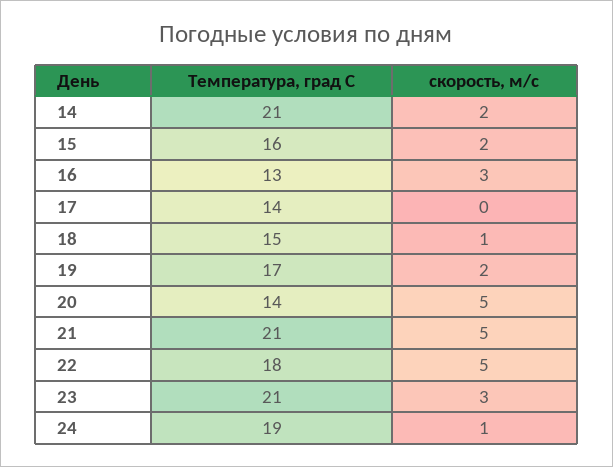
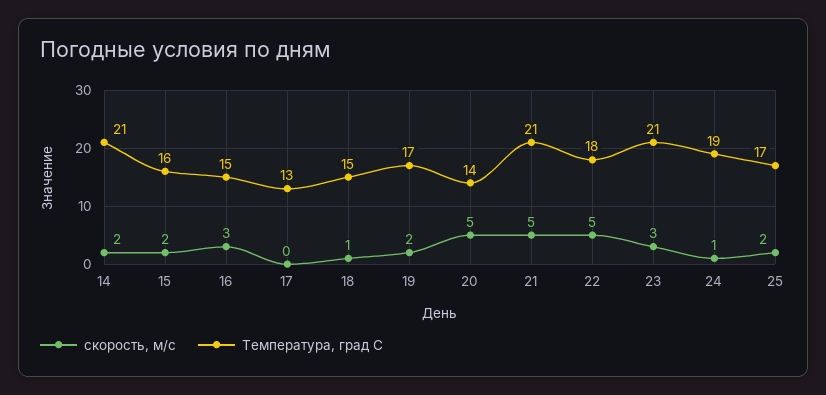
  {
    "Температура, град С": {
      "14": 21,
      "15": 16,
-     "16": 13,
+     "16": 15,
-     "17": 14,
+     "17": 13,
      "18": 15,
      "19": 17,
      "20": 14,
      "21": 21,
      "22": 18,
      "23": 21,
-     "24": 19
+     "24": 19,
+     "25": 17
    },
    "скорость, м/с": {
      "14": 2,
      "15": 2,
      "16": 3,
      "17": 0,
      "18": 1,
      "19": 2,
      "20": 5,
      "21": 5,
      "22": 5,
      "23": 3,
-     "24": 1
+     "24": 1,
+     "25": 2
    }
  }

